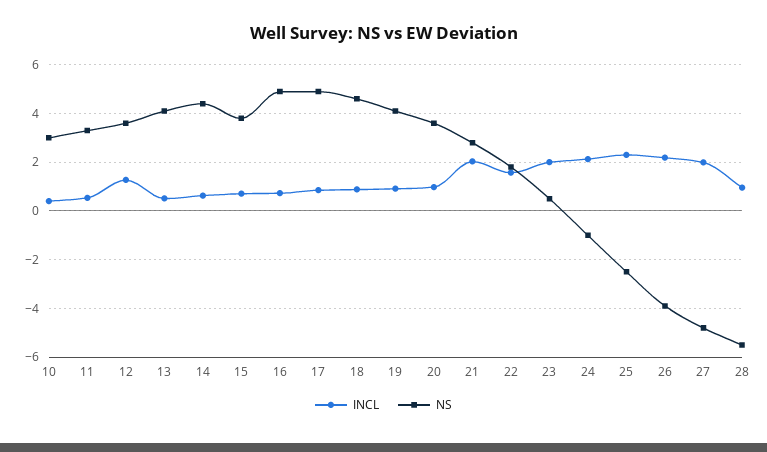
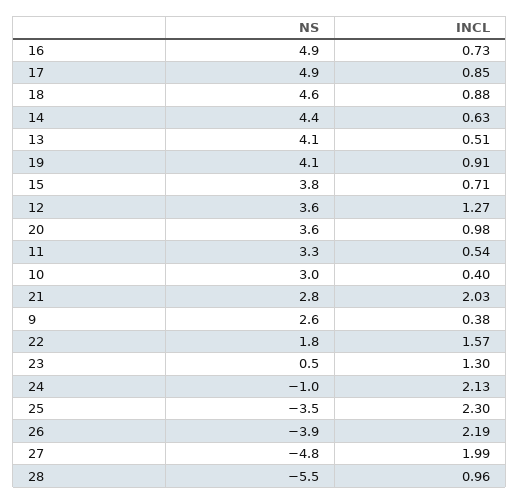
  {
    "INCL": {
      "10": 0.4,
      "11": 0.54,
      "12": 1.27,
      "13": 0.51,
      "14": 0.63,
      "15": 0.71,
      "16": 0.73,
      "17": 0.85,
      "18": 0.88,
      "19": 0.91,
      "20": 0.98,
      "21": 2.03,
      "22": 1.57,
-     "23": 2,
+     "23": 1.3,
      "24": 2.13,
      "25": 2.3,
      "26": 2.19,
      "27": 1.99,
-     "28": 0.96
+     "28": 0.96,
+     "9": 0.38
    },
    "NS": {
      "10": 3,
      "11": 3.3,
      "12": 3.6,
      "13": 4.1,
      "14": 4.4,
      "15": 3.8,
      "16": 4.9,
      "17": 4.9,
      "18": 4.6,
      "19": 4.1,
      "20": 3.6,
      "21": 2.8,
      "22": 1.8,
      "23": 0.5,
      "24": -1,
-     "25": -2.5,
+     "25": -3.5,
      "26": -3.9,
      "27": -4.8,
-     "28": -5.5
+     "28": -5.5,
+     "9": 2.6
    }
  }

